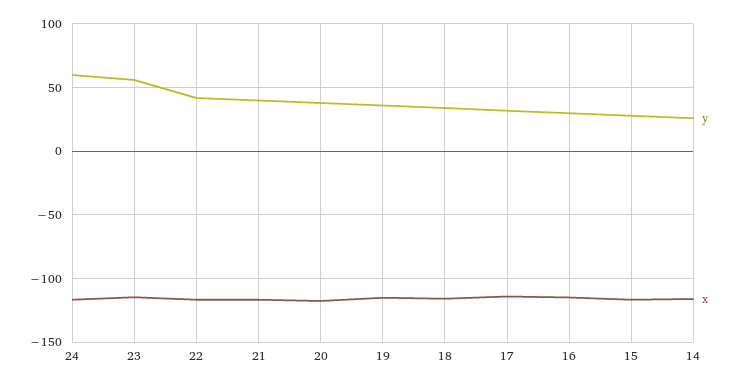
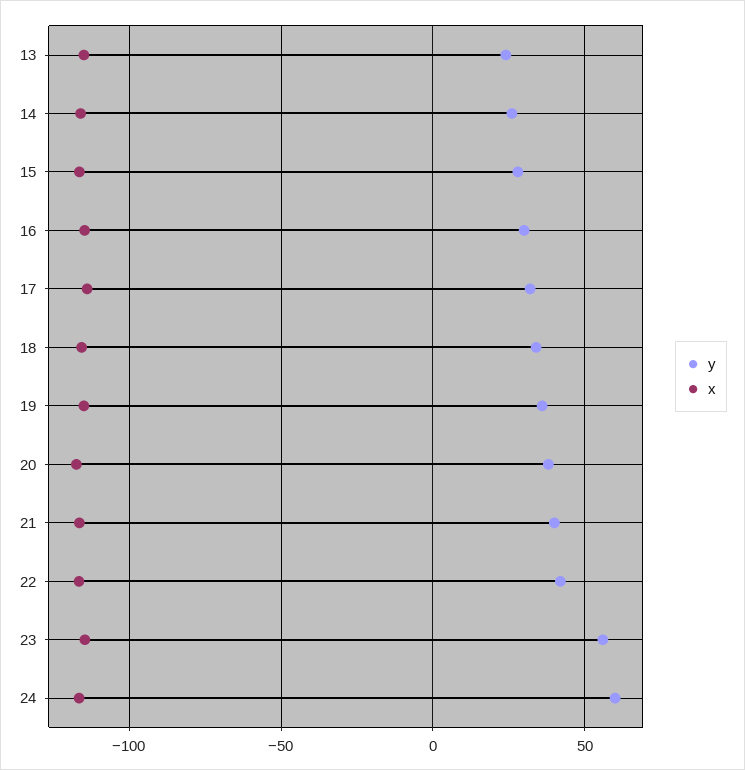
  {
    "y": {
      "24": 60,
      "23": 55,
      "22": 40,
      "21": 40,
      "20": 40,
      "19": 35,
      "18": 35,
      "17": 30,
      "16": 30,
      "15": 30,
-     "14": 25
+     "14": 25,
+     "13": 25
    },
    "x": {
      "24": -115,
      "23": -115,
      "22": -115,
      "21": -115,
      "20": -115,
      "19": -115,
      "18": -115,
      "17": -115,
      "16": -115,
      "15": -115,
-     "14": -115
+     "14": -115,
+     "13": -115
    }
  }

